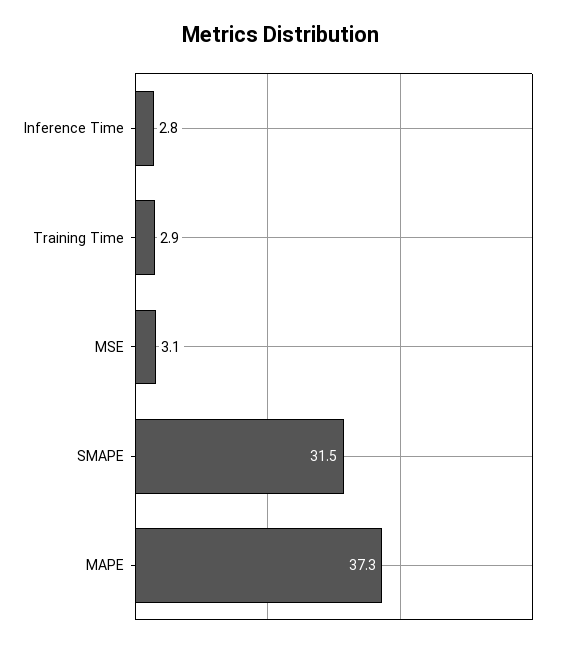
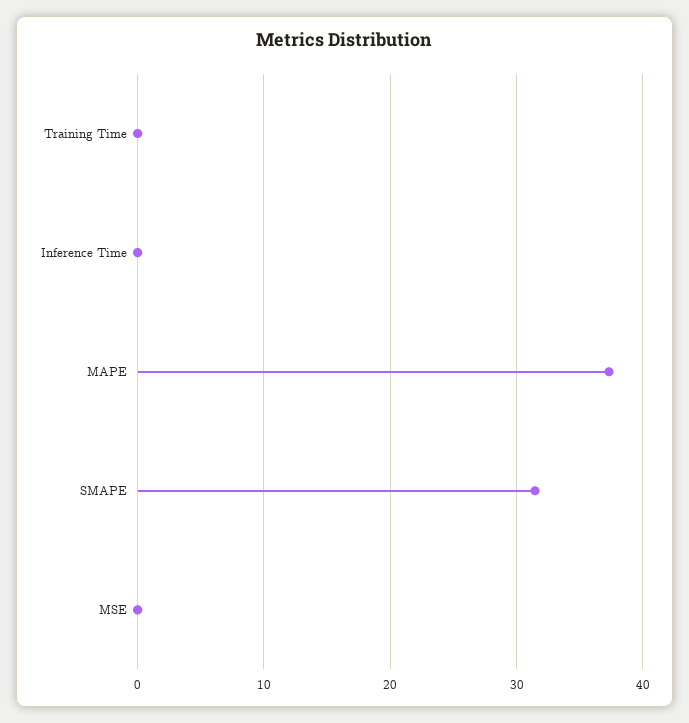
  {
-   "Inference Time": 2.8,
+   "Inference Time": 0,
-   "Training Time": 2.9,
+   "Training Time": 0,
-   "MSE": 3.1,
+   "MSE": 0,
    "SMAPE": 31.5,
    "MAPE": 37.3
  }

